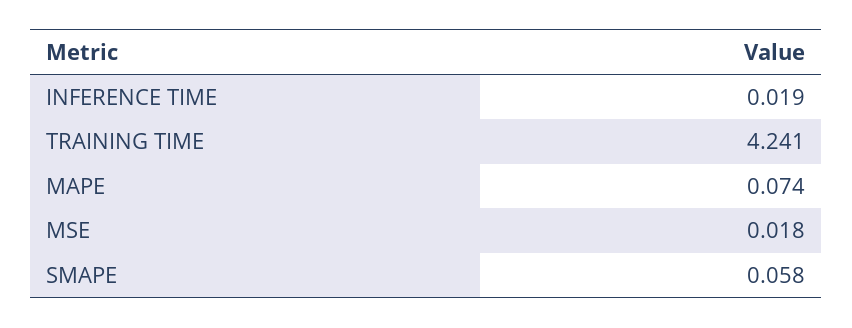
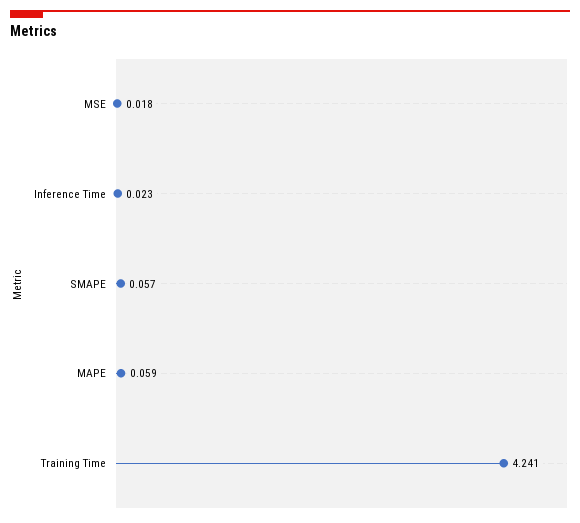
  {
-   "INFERENCE TIME": 0.019,
+   "INFERENCE TIME": 0.023,
    "TRAINING TIME": 4.241,
-   "MAPE": 0.074,
+   "MAPE": 0.059,
    "MSE": 0.018,
-   "SMAPE": 0.058
+   "SMAPE": 0.057
  }

